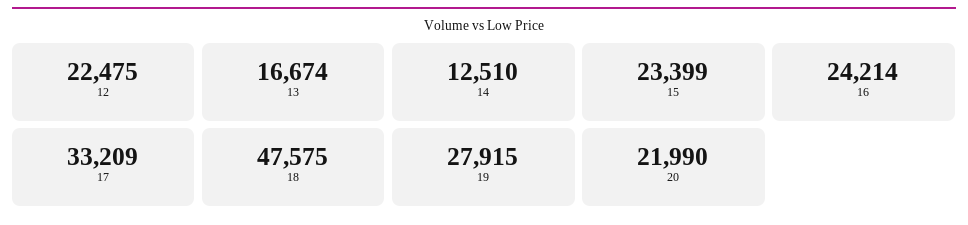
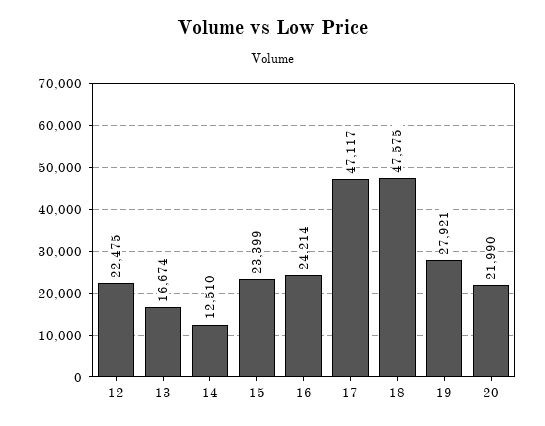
  {
    "12": 22475,
    "13": 16674,
    "14": 12510,
    "15": 23399,
    "16": 24214,
-   "17": 33209,
+   "17": 47117,
    "18": 47575,
-   "19": 27915,
+   "19": 27921,
    "20": 21990
  }

